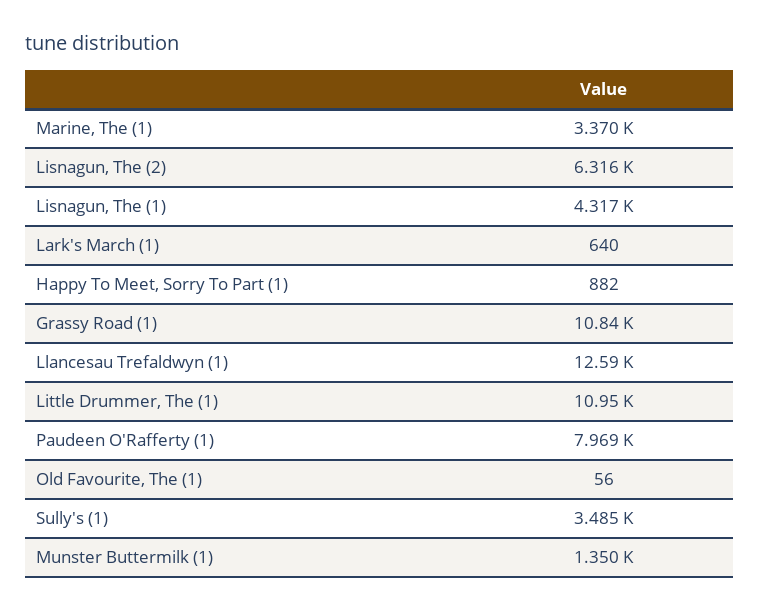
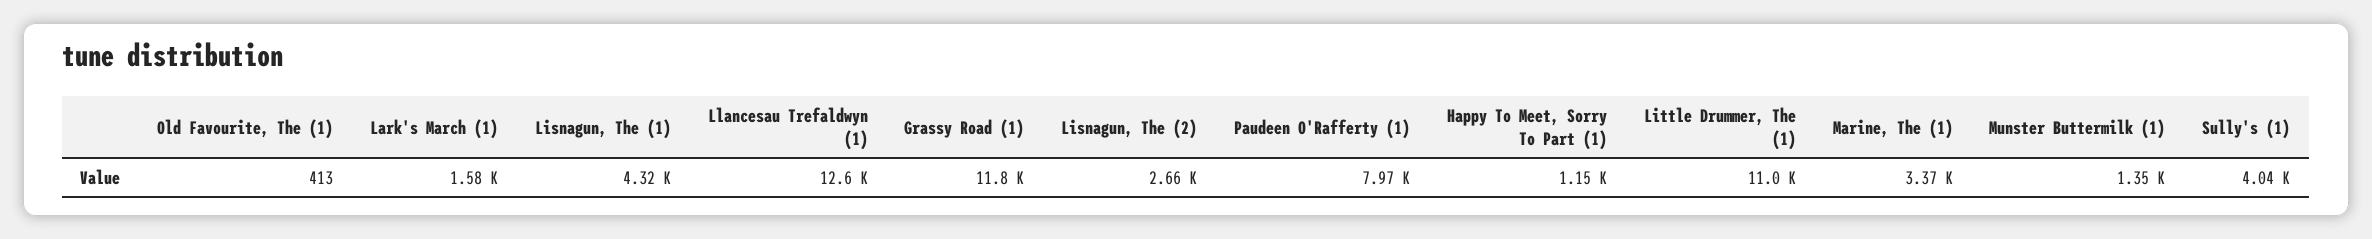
  {
    "Marine, The (1)": 3370,
-   "Lisnagun, The (2)": 6316,
+   "Lisnagun, The (2)": 2660,
    "Lisnagun, The (1)": 4317,
-   "Lark's March (1)": 640,
+   "Lark's March (1)": 1580,
-   "Happy To Meet, Sorry To Part (1)": 882,
+   "Happy To Meet, Sorry To Part (1)": 1150,
-   "Grassy Road (1)": 10840,
+   "Grassy Road (1)": 11800,
    "Llancesau Trefaldwyn (1)": 12590,
    "Little Drummer, The (1)": 10950,
    "Paudeen O'Rafferty (1)": 7969,
-   "Old Favourite, The (1)": 56,
+   "Old Favourite, The (1)": 413,
-   "Sully's (1)": 3485,
+   "Sully's (1)": 4040,
    "Munster Buttermilk (1)": 1350
  }

